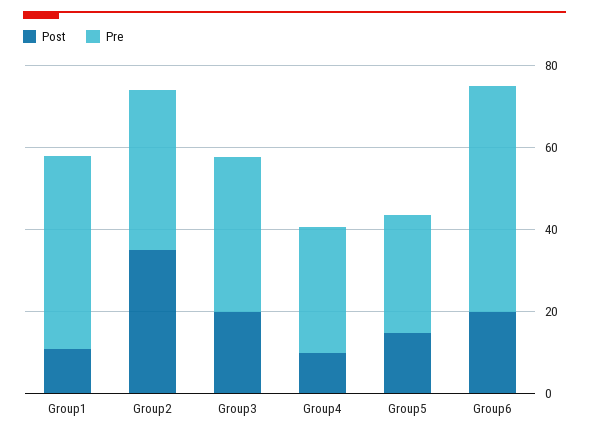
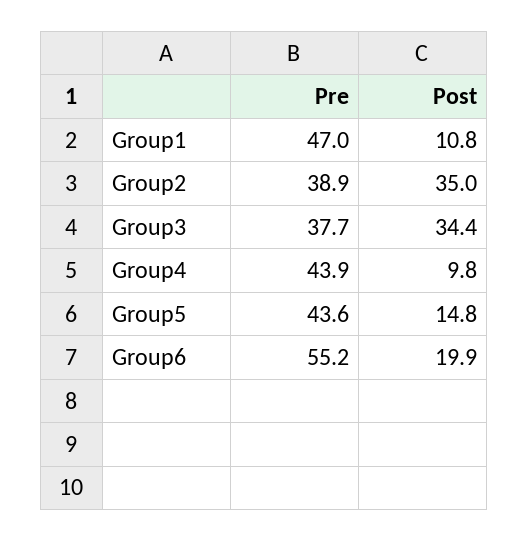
  {
    "Post": {
      "Group1": 10.8,
      "Group2": 35,
-     "Group3": 20,
+     "Group3": 34.4,
      "Group4": 9.8,
      "Group5": 14.8,
      "Group6": 19.9
    },
    "Pre": {
      "Group1": 47,
      "Group2": 38.9,
      "Group3": 37.7,
-     "Group4": 30,
+     "Group4": 43.9,
-     "Group5": 30,
+     "Group5": 43.6,
      "Group6": 55.2
    }
  }

